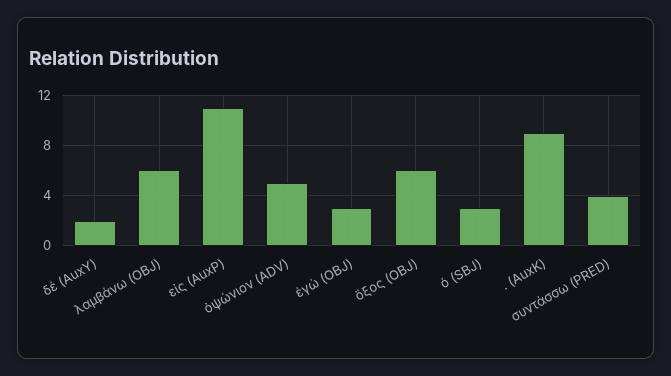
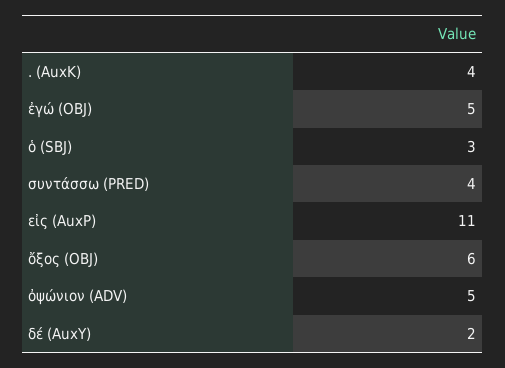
  {
    "δέ (AuxY)": 2,
-   "λαμβάνω (OBJ)": 6,
    "εἰς (AuxP)": 11,
    "ὀψώνιον (ADV)": 5,
-   "ἐγώ (OBJ)": 3,
+   "ἐγώ (OBJ)": 5,
    "ὄξος (OBJ)": 6,
    "ὁ (SBJ)": 3,
-   ". (AuxK)": 9,
+   ". (AuxK)": 4,
    "συντάσσω (PRED)": 4
  }

